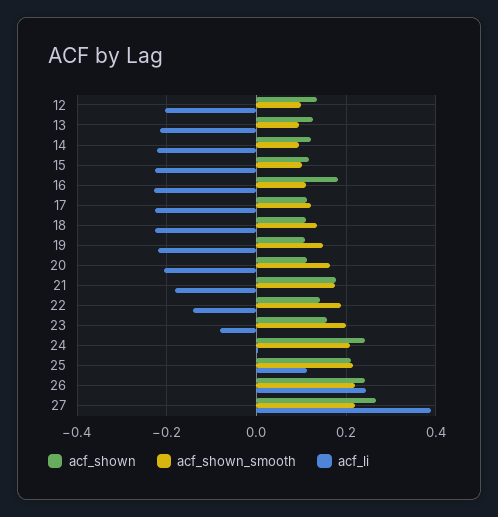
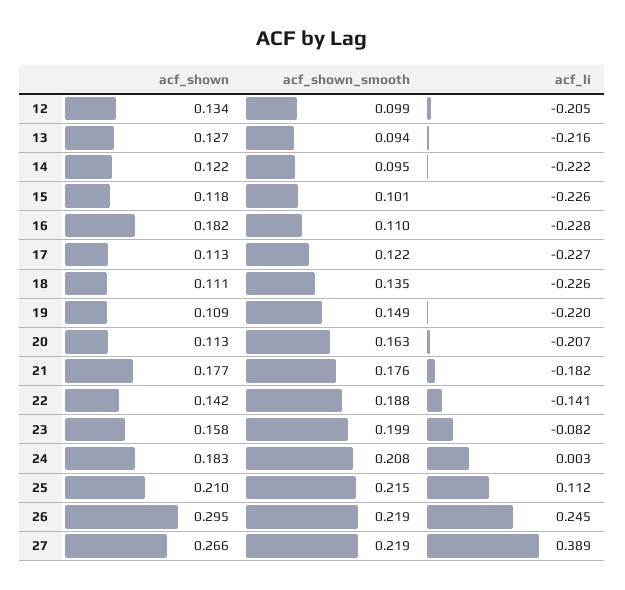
  {
    "acf_shown": {
      "12": 0.134,
      "13": 0.127,
      "14": 0.122,
      "15": 0.118,
      "16": 0.182,
      "17": 0.113,
      "18": 0.111,
      "19": 0.109,
      "20": 0.113,
      "21": 0.177,
      "22": 0.142,
      "23": 0.158,
-     "24": 0.24,
+     "24": 0.183,
      "25": 0.21,
-     "26": 0.24,
+     "26": 0.295,
      "27": 0.266
    },
    "acf_shown_smooth": {
      "12": 0.099,
      "13": 0.094,
      "14": 0.095,
      "15": 0.101,
      "16": 0.11,
      "17": 0.122,
      "18": 0.135,
      "19": 0.149,
      "20": 0.163,
      "21": 0.176,
      "22": 0.188,
      "23": 0.199,
      "24": 0.208,
      "25": 0.215,
      "26": 0.219,
      "27": 0.219
    },
    "acf_li": {
      "12": -0.205,
      "13": -0.216,
      "14": -0.222,
      "15": -0.226,
      "16": -0.228,
      "17": -0.227,
      "18": -0.226,
      "19": -0.22,
      "20": -0.207,
      "21": -0.182,
      "22": -0.141,
      "23": -0.082,
      "24": 0.003,
      "25": 0.112,
      "26": 0.245,
      "27": 0.389
    }
  }

